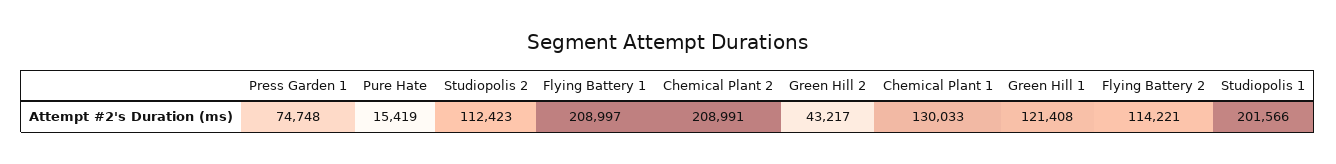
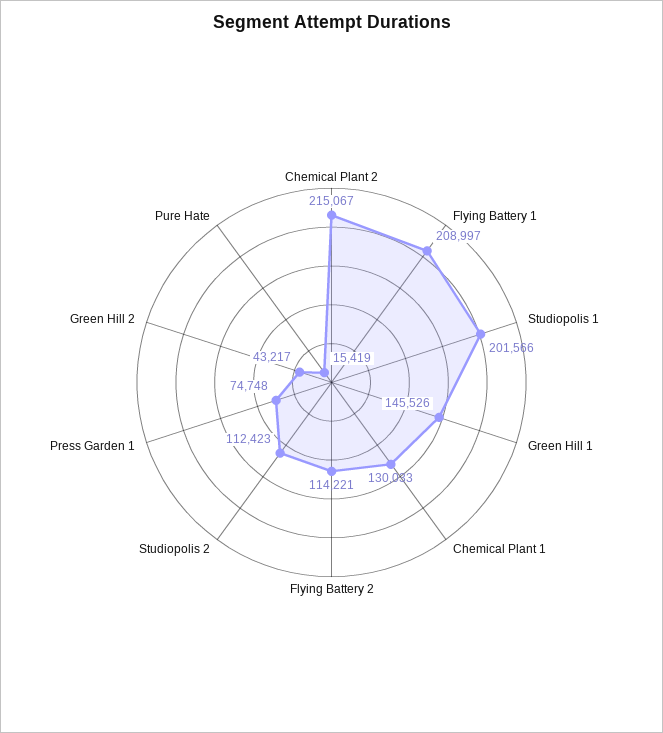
  {
    "Press Garden 1": 74748,
    "Pure Hate": 15419,
    "Studiopolis 2": 112423,
    "Flying Battery 1": 208997,
-   "Chemical Plant 2": 208991,
+   "Chemical Plant 2": 215067,
    "Green Hill 2": 43217,
    "Chemical Plant 1": 130033,
-   "Green Hill 1": 121408,
+   "Green Hill 1": 145526,
    "Flying Battery 2": 114221,
    "Studiopolis 1": 201566
  }

